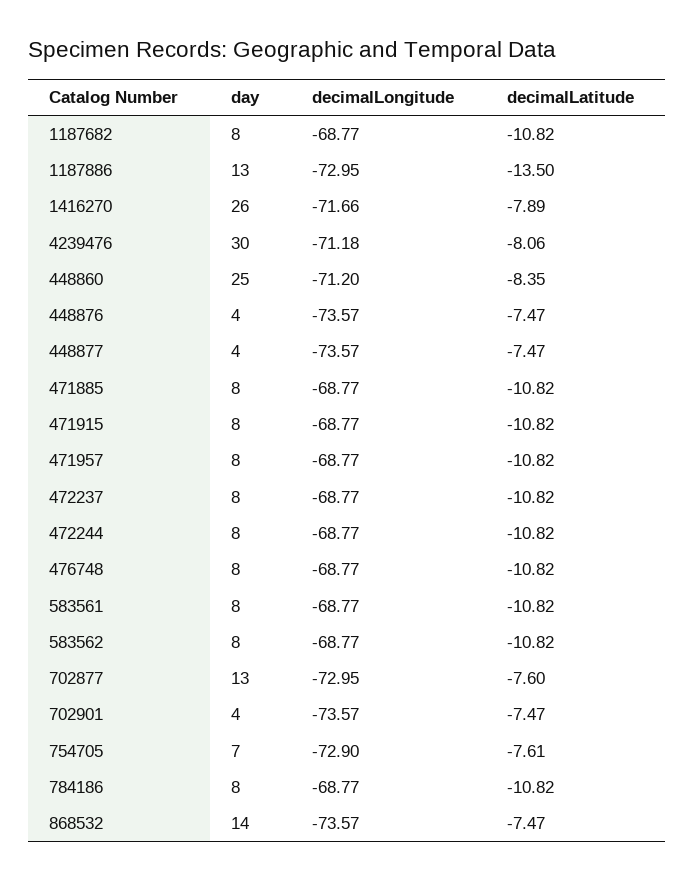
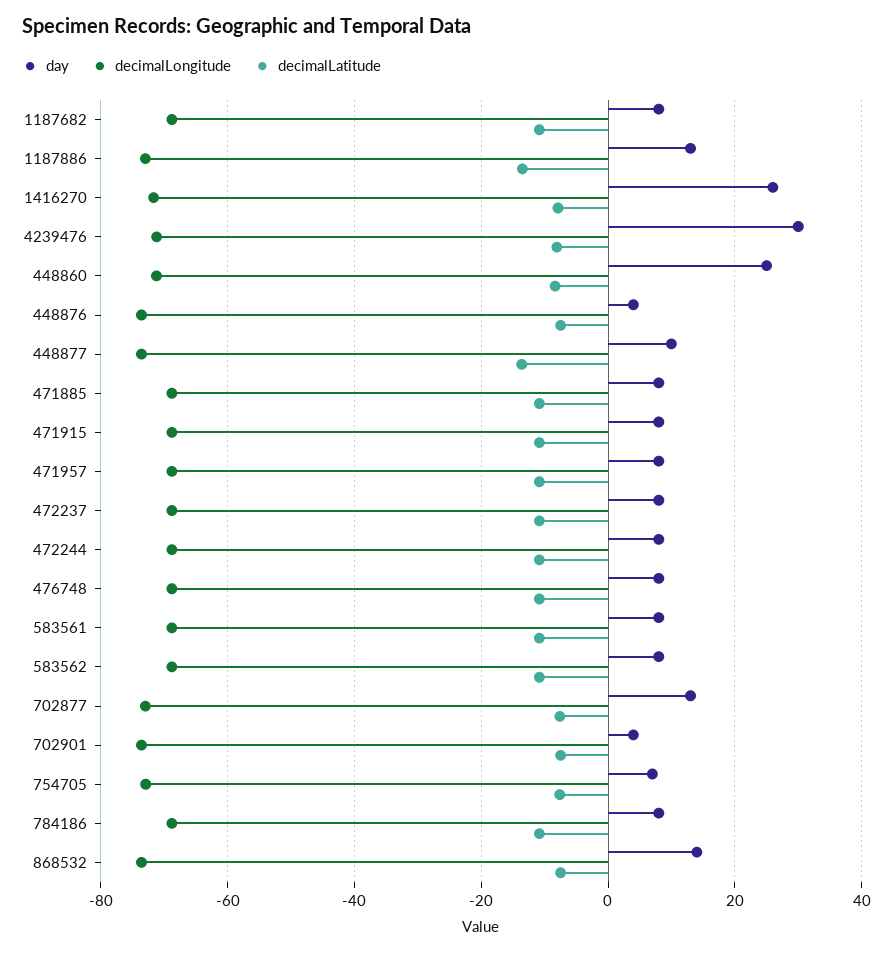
  {
    "day": {
      "1187682": 8,
      "1187886": 13,
      "1416270": 26,
      "4239476": 30,
      "448860": 25,
      "448876": 4,
-     "448877": 4,
+     "448877": 10,
      "471885": 8,
      "471915": 8,
      "471957": 8,
      "472237": 8,
      "472244": 8,
      "476748": 8,
      "583561": 8,
      "583562": 8,
      "702877": 13,
      "702901": 4,
      "754705": 7,
      "784186": 8,
      "868532": 14
    },
    "decimalLongitude": {
      "1187682": -68.77,
      "1187886": -72.95,
      "1416270": -71.66,
      "4239476": -71.18,
      "448860": -71.2,
      "448876": -73.57,
      "448877": -73.57,
      "471885": -68.77,
      "471915": -68.77,
      "471957": -68.77,
      "472237": -68.77,
      "472244": -68.77,
      "476748": -68.77,
      "583561": -68.77,
      "583562": -68.77,
      "702877": -72.95,
      "702901": -73.57,
      "754705": -72.9,
      "784186": -68.77,
      "868532": -73.57
    },
    "decimalLatitude": {
      "1187682": -10.82,
      "1187886": -13.5,
      "1416270": -7.89,
      "4239476": -8.06,
      "448860": -8.35,
      "448876": -7.47,
-     "448877": -7.47,
+     "448877": -14,
      "471885": -10.82,
      "471915": -10.82,
      "471957": -10.82,
      "472237": -10.82,
      "472244": -10.82,
      "476748": -10.82,
      "583561": -10.82,
      "583562": -10.82,
      "702877": -7.6,
      "702901": -7.47,
      "754705": -7.61,
      "784186": -10.82,
      "868532": -7.47
    }
  }

